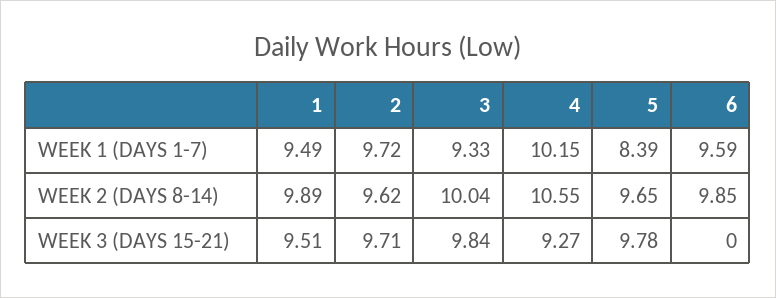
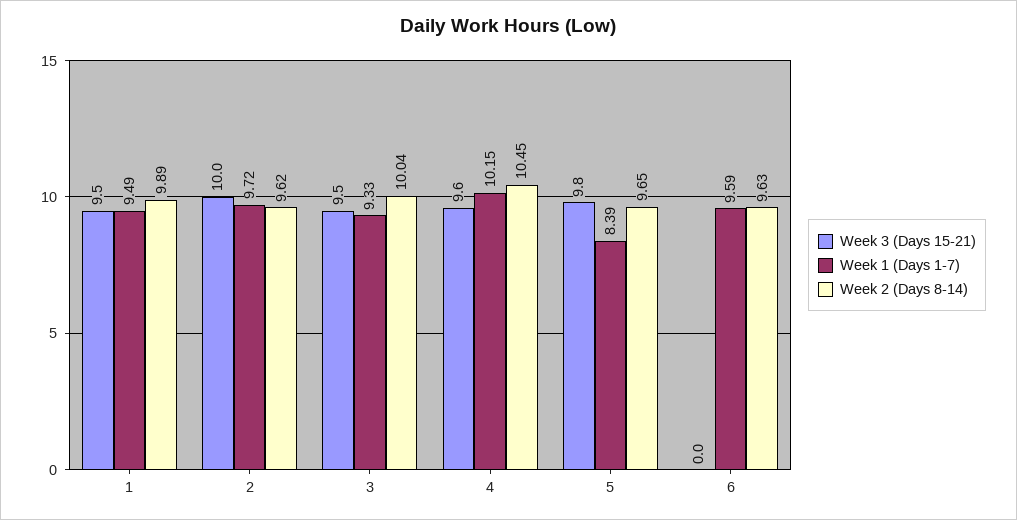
  {
    "WEEK 1 (DAYS 1-7)": {
      "1": 9.49,
      "2": 9.72,
      "3": 9.33,
      "4": 10.15,
      "5": 8.39,
      "6": 9.59
    },
    "WEEK 2 (DAYS 8-14)": {
      "1": 9.89,
      "2": 9.62,
      "3": 10.04,
-     "4": 10.55,
+     "4": 10.45,
      "5": 9.65,
-     "6": 9.85
+     "6": 9.63
    },
    "WEEK 3 (DAYS 15-21)": {
      "1": 9.51,
-     "2": 9.71,
+     "2": 10,
-     "3": 9.84,
+     "3": 9.5,
-     "4": 9.27,
+     "4": 9.6,
      "5": 9.78,
      "6": 0
    }
  }

